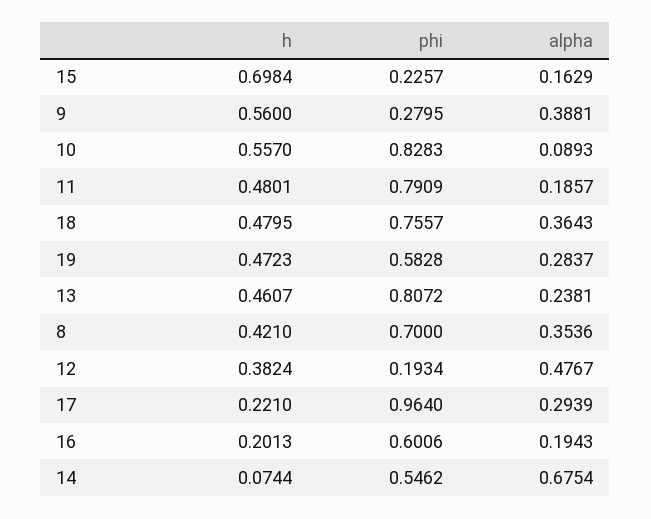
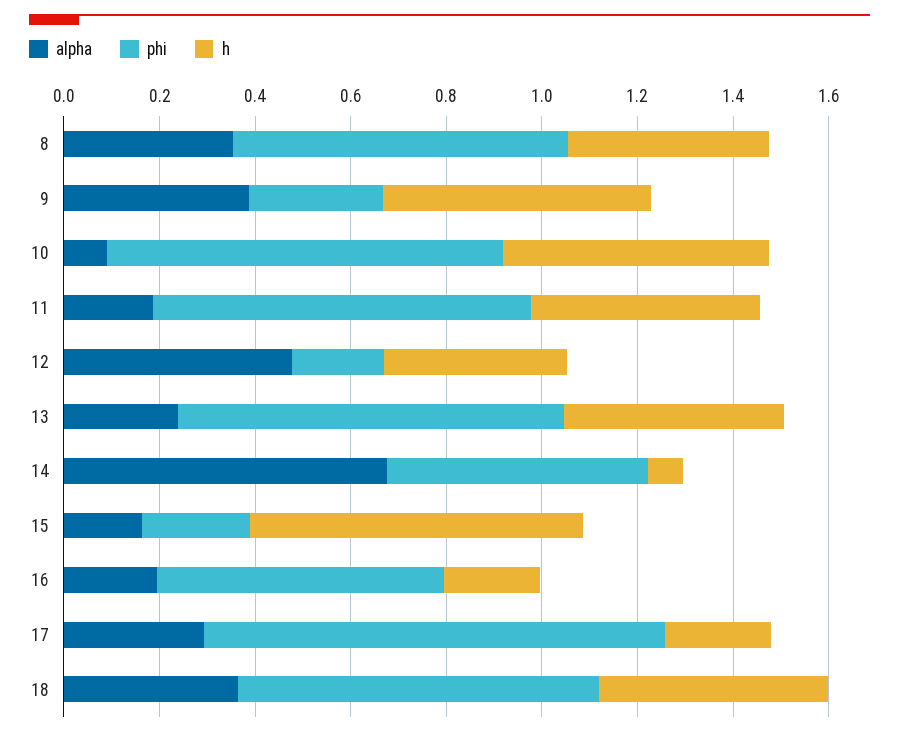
  {
    "h": {
      "15": 0.6984,
      "9": 0.56,
      "10": 0.557,
      "11": 0.4801,
      "18": 0.4795,
-     "19": 0.4723,
      "13": 0.4607,
      "8": 0.421,
      "12": 0.3824,
      "17": 0.221,
      "16": 0.2013,
      "14": 0.0744
    },
    "phi": {
      "15": 0.2257,
      "9": 0.2795,
      "10": 0.8283,
      "11": 0.7909,
      "18": 0.7557,
-     "19": 0.5828,
      "13": 0.8072,
      "8": 0.7,
      "12": 0.1934,
      "17": 0.964,
      "16": 0.6006,
      "14": 0.5462
    },
    "alpha": {
      "15": 0.1629,
      "9": 0.3881,
      "10": 0.0893,
      "11": 0.1857,
      "18": 0.3643,
-     "19": 0.2837,
      "13": 0.2381,
      "8": 0.3536,
      "12": 0.4767,
      "17": 0.2939,
      "16": 0.1943,
      "14": 0.6754
    }
  }

